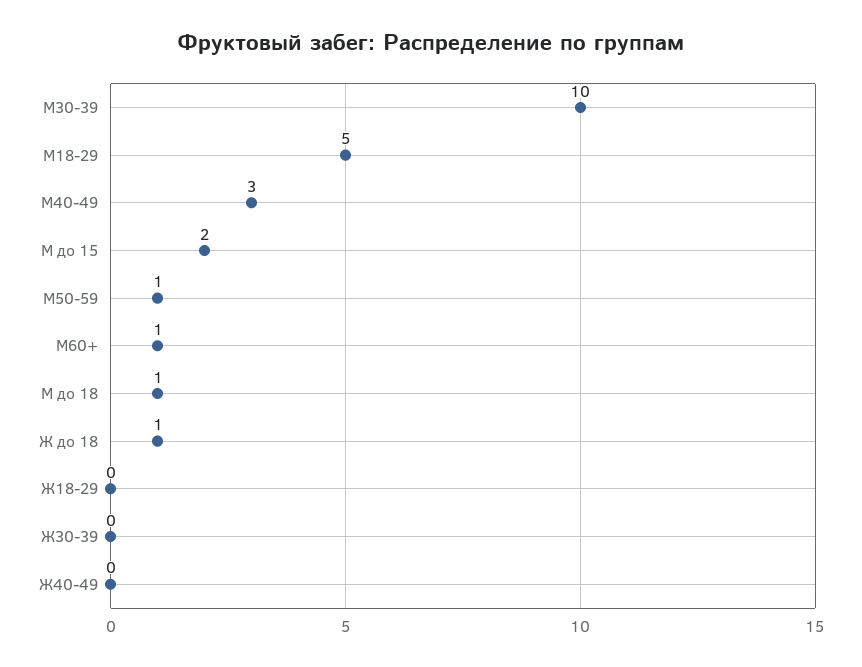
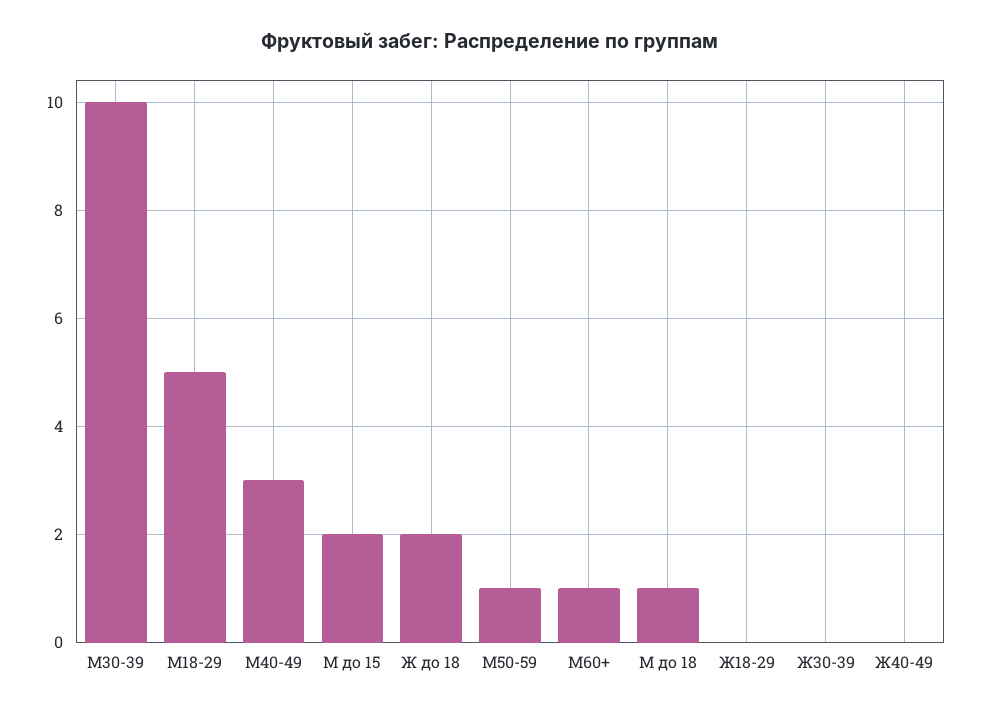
  {
    "М30-39": 10,
    "М18-29": 5,
    "М40-49": 3,
    "М до 15": 2,
    "М50-59": 1,
    "М60+": 1,
    "М до 18": 1,
-   "Ж до 18": 1,
+   "Ж до 18": 2,
    "Ж18-29": 0,
    "Ж30-39": 0,
    "Ж40-49": 0
  }

